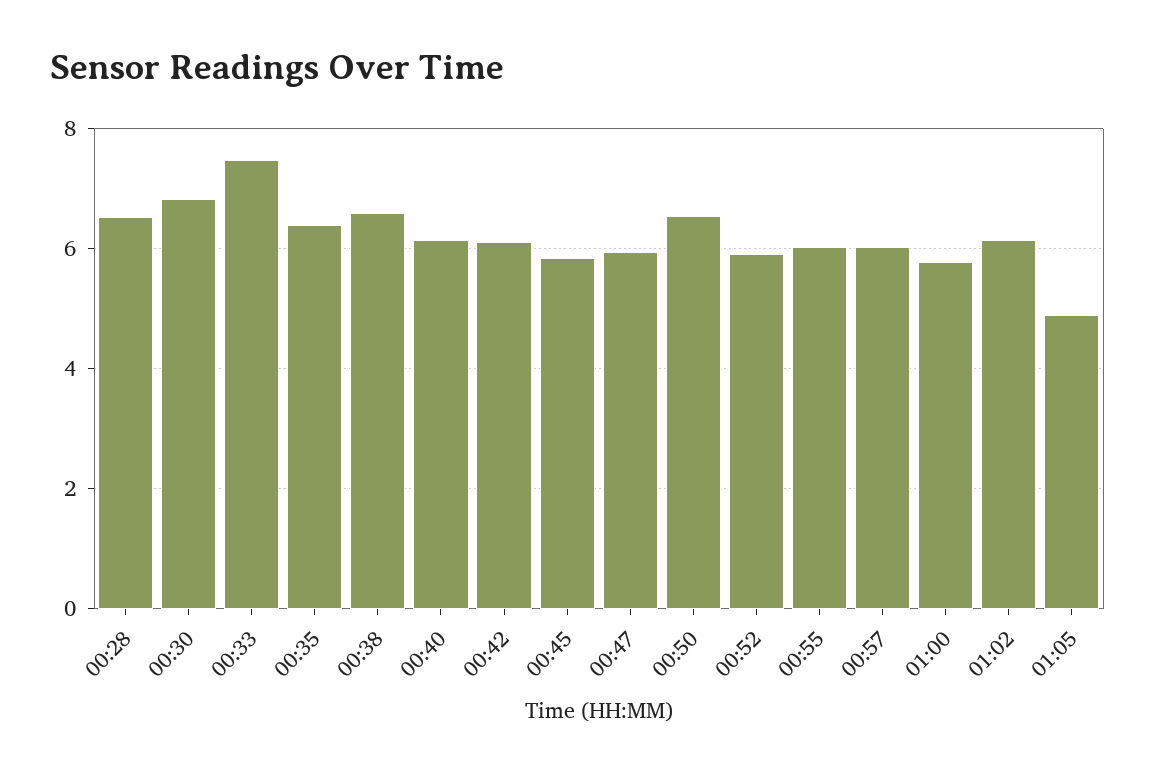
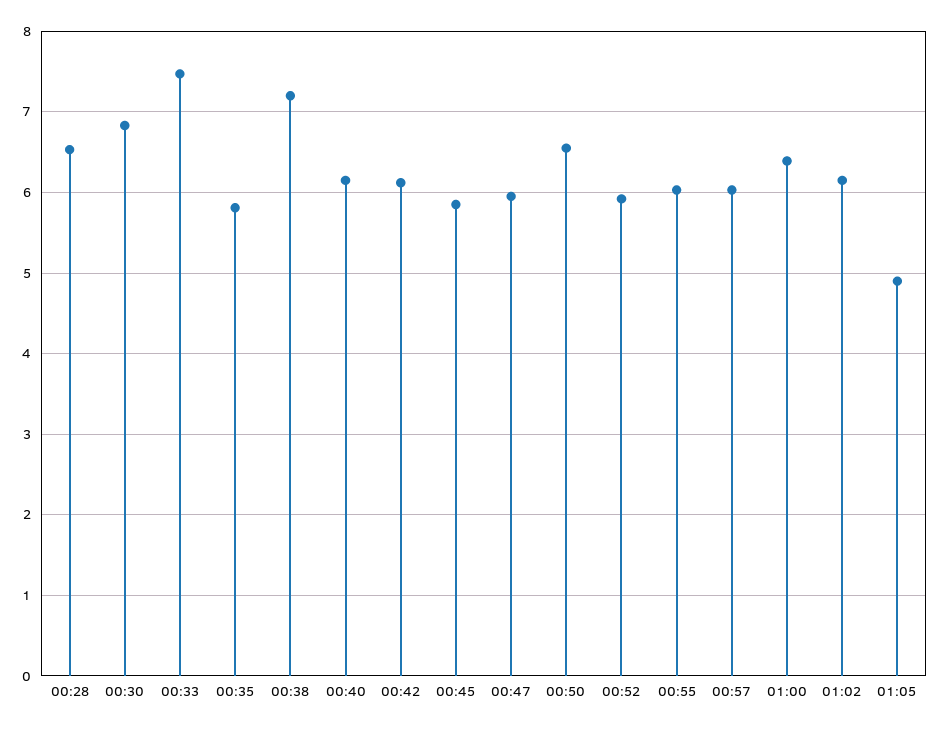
  {
    "00:28": 6.5,
    "00:30": 6.8,
    "00:33": 7.5,
-   "00:35": 6.4,
+   "00:35": 5.8,
-   "00:38": 6.6,
+   "00:38": 7.2,
    "00:40": 6.2,
    "00:42": 6.1,
    "00:45": 5.9,
    "00:47": 6,
    "00:50": 6.6,
    "00:52": 5.9,
    "00:55": 6,
    "00:57": 6,
-   "01:00": 5.8,
+   "01:00": 6.4,
    "01:02": 6.2,
    "01:05": 4.9
  }

